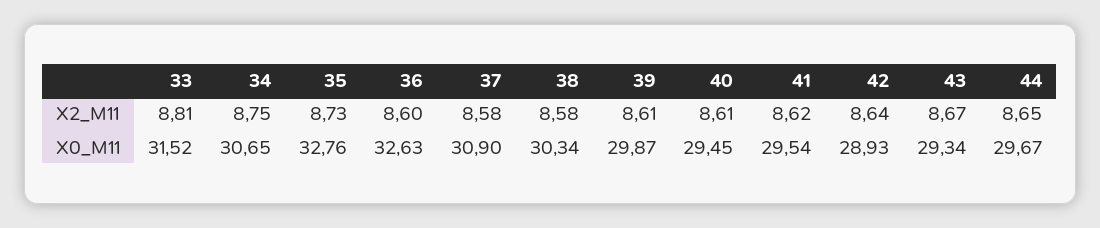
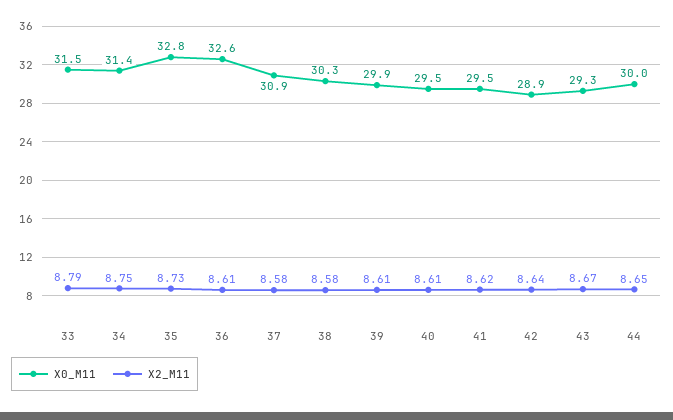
  {
    "X2_M11": {
-     "33": 8.81,
+     "33": 8.79,
      "34": 8.75,
      "35": 8.73,
-     "36": 8.6,
+     "36": 8.61,
      "37": 8.58,
      "38": 8.58,
      "39": 8.61,
      "40": 8.61,
      "41": 8.62,
      "42": 8.64,
      "43": 8.67,
      "44": 8.65
    },
    "X0_M11": {
      "33": 31.52,
-     "34": 30.65,
+     "34": 31.4,
      "35": 32.76,
      "36": 32.63,
      "37": 30.9,
      "38": 30.34,
      "39": 29.87,
      "40": 29.45,
      "41": 29.54,
      "42": 28.93,
      "43": 29.34,
-     "44": 29.67
+     "44": 30
    }
  }

